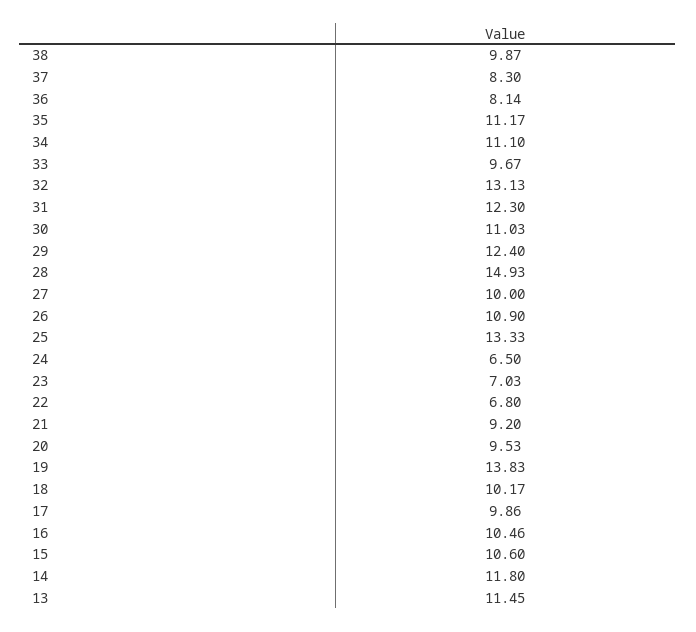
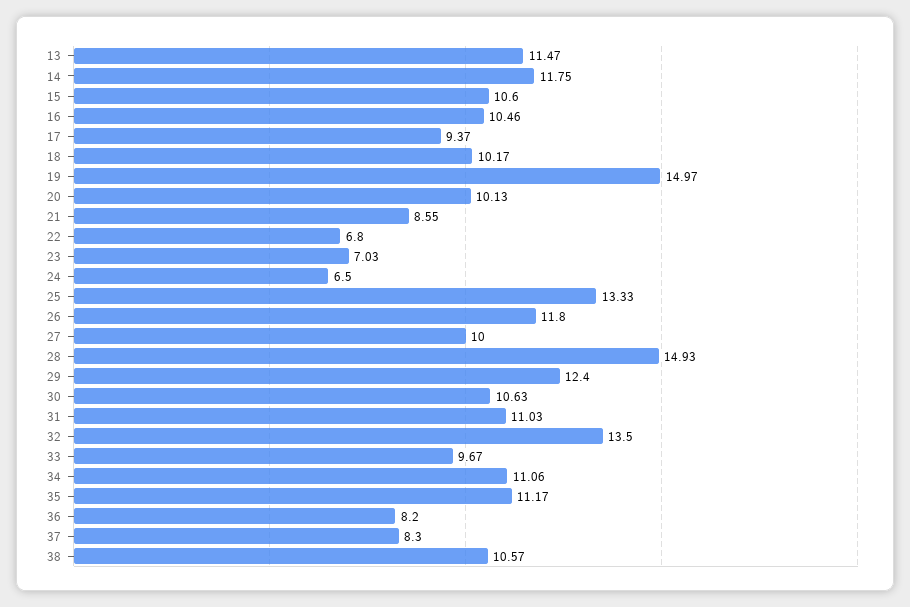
  {
-   "38": 9.87,
+   "38": 10.57,
    "37": 8.3,
-   "36": 8.14,
+   "36": 8.2,
    "35": 11.17,
-   "34": 11.1,
+   "34": 11.06,
    "33": 9.67,
-   "32": 13.13,
+   "32": 13.5,
-   "31": 12.3,
+   "31": 11.03,
-   "30": 11.03,
+   "30": 10.63,
    "29": 12.4,
    "28": 14.93,
    "27": 10,
-   "26": 10.9,
+   "26": 11.8,
    "25": 13.33,
    "24": 6.5,
    "23": 7.03,
    "22": 6.8,
-   "21": 9.2,
+   "21": 8.55,
-   "20": 9.53,
+   "20": 10.13,
-   "19": 13.83,
+   "19": 14.97,
    "18": 10.17,
-   "17": 9.86,
+   "17": 9.37,
    "16": 10.46,
    "15": 10.6,
-   "14": 11.8,
+   "14": 11.75,
-   "13": 11.45
+   "13": 11.47
  }

